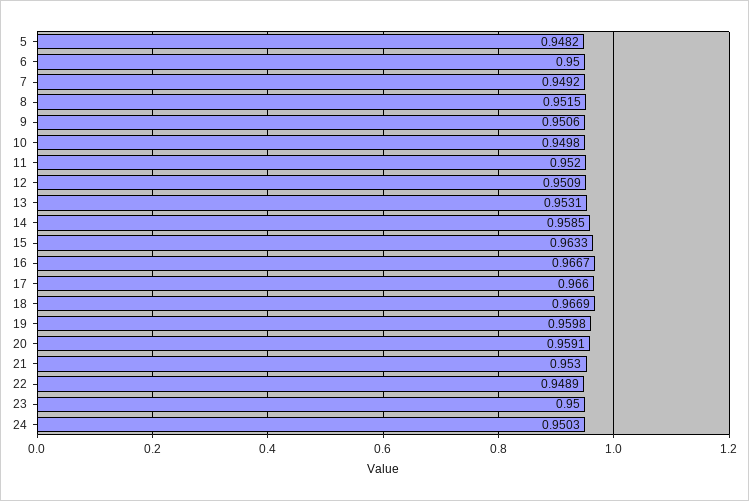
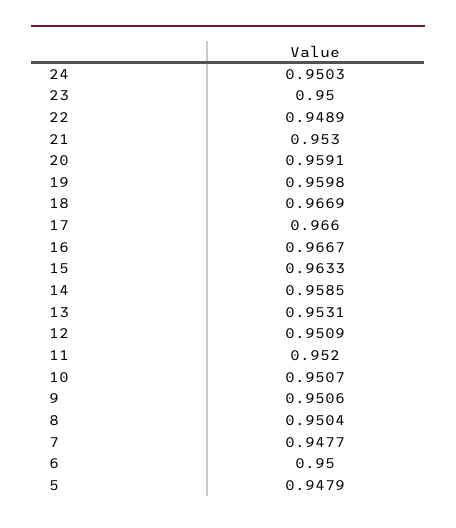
  {
-   "5": 0.9482,
+   "5": 0.9479,
    "6": 0.95,
-   "7": 0.9492,
+   "7": 0.9477,
-   "8": 0.9515,
+   "8": 0.9504,
    "9": 0.9506,
-   "10": 0.9498,
+   "10": 0.9507,
    "11": 0.952,
    "12": 0.9509,
    "13": 0.9531,
    "14": 0.9585,
    "15": 0.9633,
    "16": 0.9667,
    "17": 0.966,
    "18": 0.9669,
    "19": 0.9598,
    "20": 0.9591,
    "21": 0.953,
    "22": 0.9489,
    "23": 0.95,
    "24": 0.9503
  }

